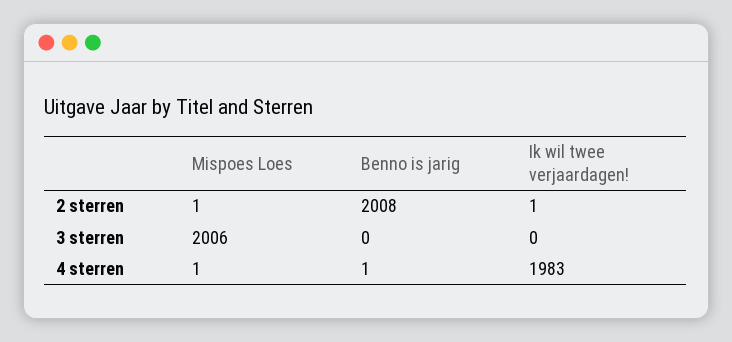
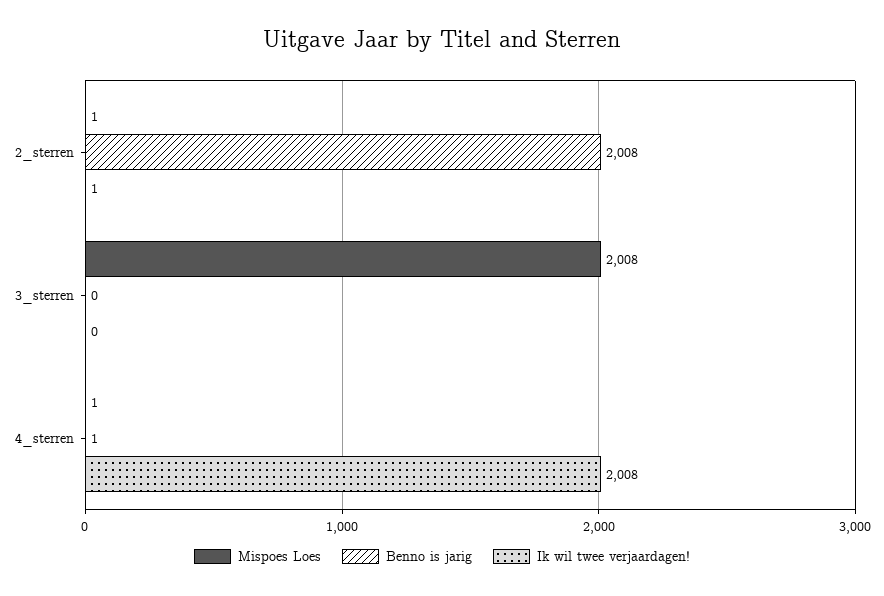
  {
    "Mispoes Loes": {
      "2 sterren": 1,
-     "3 sterren": 2006,
+     "3 sterren": 2008,
      "4 sterren": 1
    },
    "Benno is jarig": {
      "2 sterren": 2008,
      "3 sterren": 0,
      "4 sterren": 1
    },
    "Ik wil twee verjaardagen!": {
      "2 sterren": 1,
      "3 sterren": 0,
-     "4 sterren": 1983
+     "4 sterren": 2008
    }
  }

